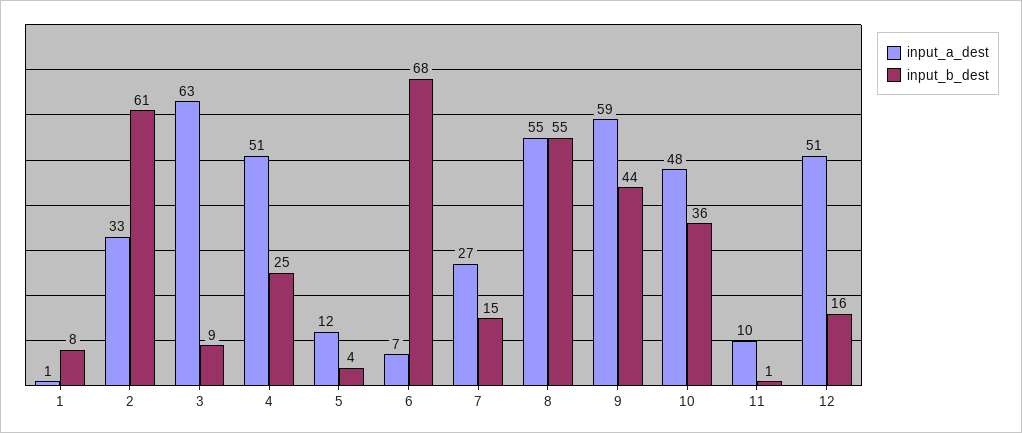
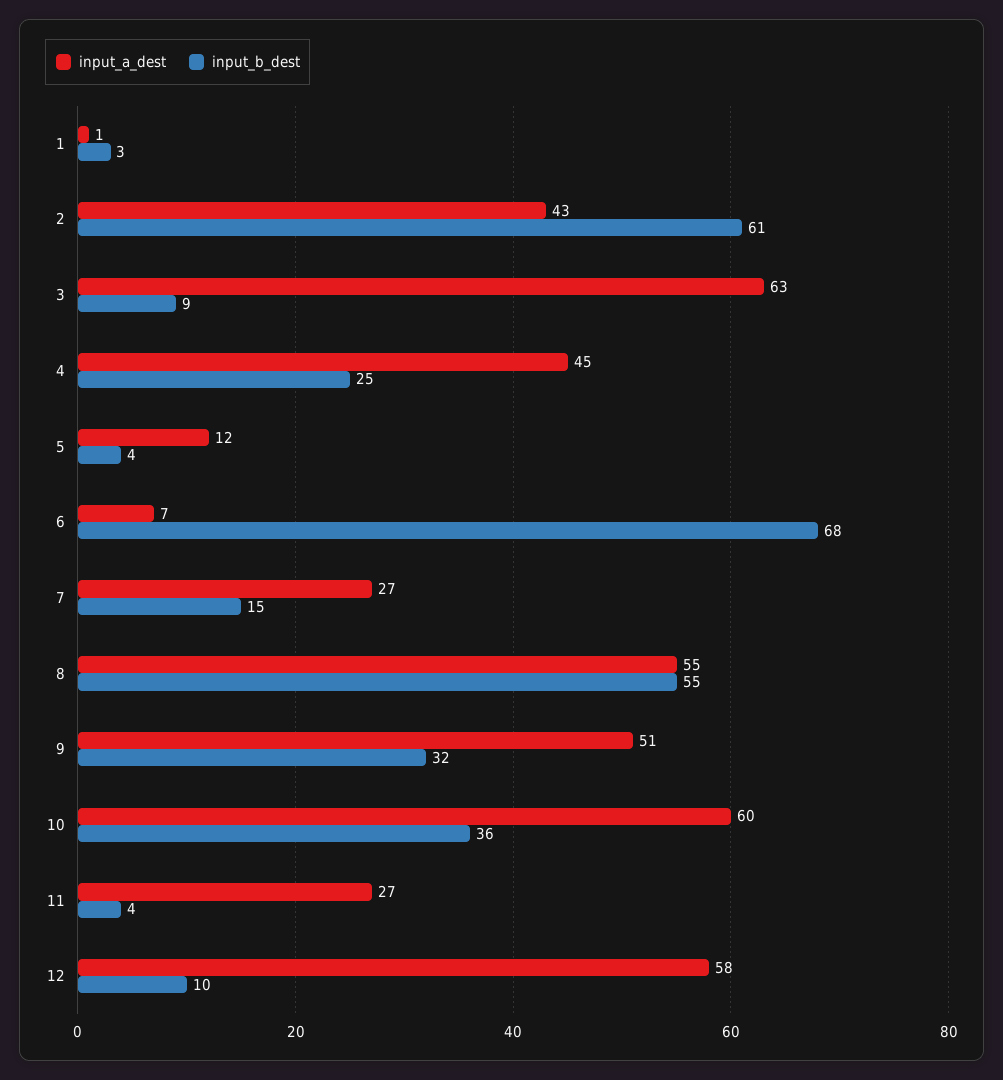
  {
    "input_a_dest": {
      "1": 1,
-     "2": 33,
+     "2": 43,
      "3": 63,
-     "4": 51,
+     "4": 45,
      "5": 12,
      "6": 7,
      "7": 27,
      "8": 55,
-     "9": 59,
+     "9": 51,
-     "10": 48,
+     "10": 60,
-     "11": 10,
+     "11": 27,
-     "12": 51
+     "12": 58
    },
    "input_b_dest": {
-     "1": 8,
+     "1": 3,
      "2": 61,
      "3": 9,
      "4": 25,
      "5": 4,
      "6": 68,
      "7": 15,
      "8": 55,
-     "9": 44,
+     "9": 32,
      "10": 36,
-     "11": 1,
+     "11": 4,
-     "12": 16
+     "12": 10
    }
  }

